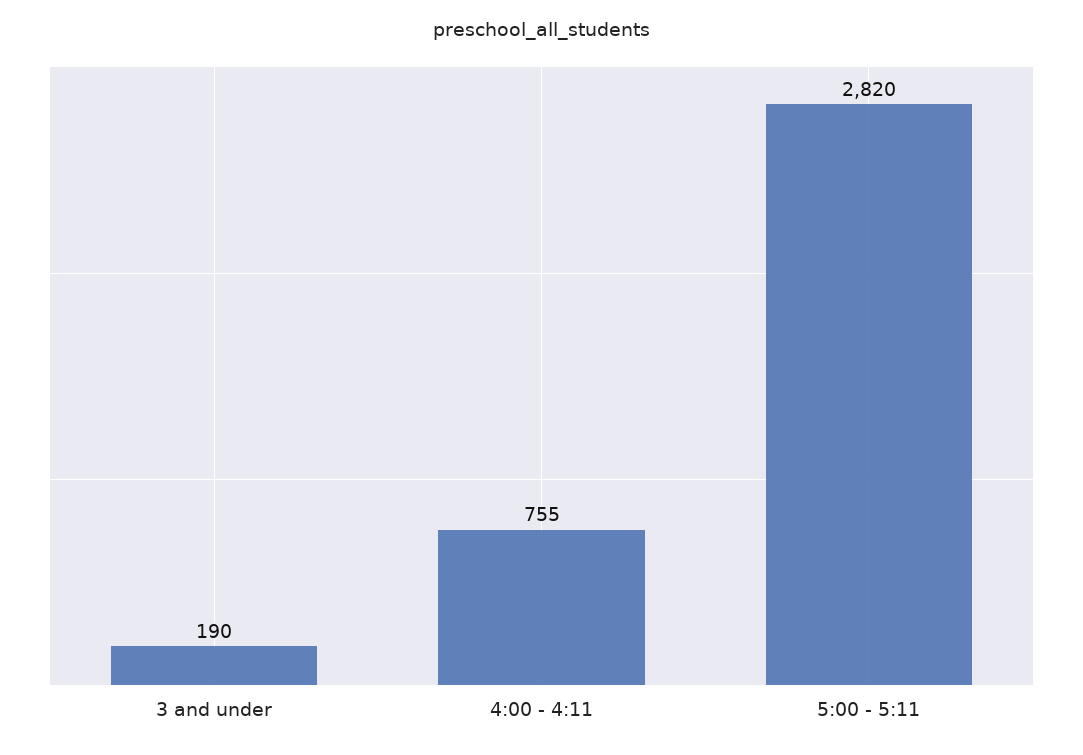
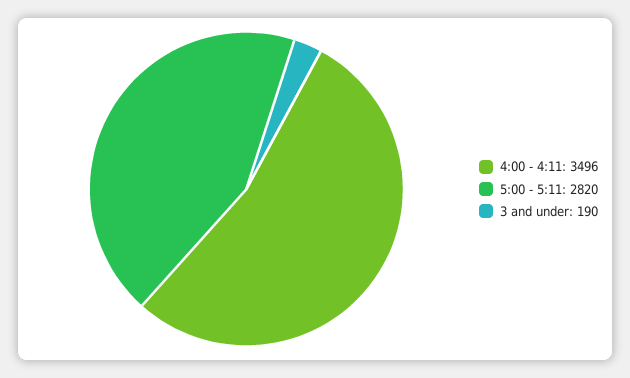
  {
    "3 and under": 190,
-   "4:00 - 4:11": 755,
+   "4:00 - 4:11": 3496,
    "5:00 - 5:11": 2820
  }

